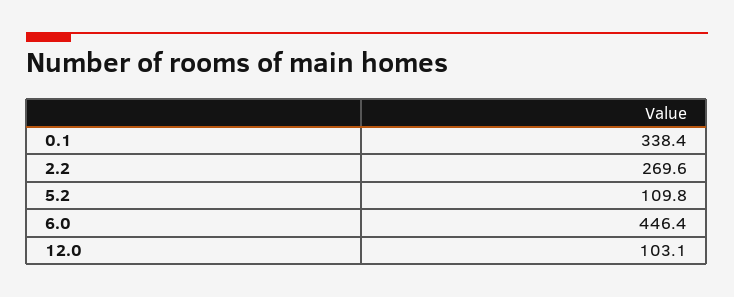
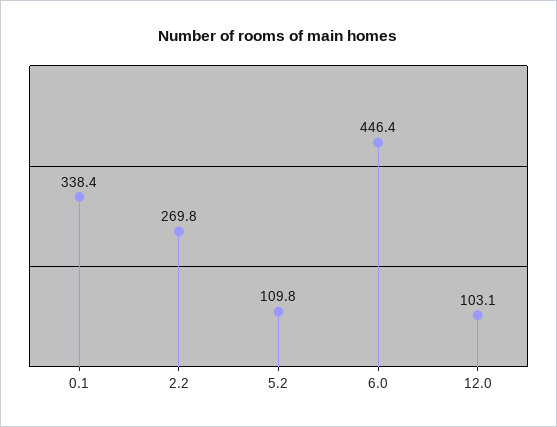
  {
    "0.1": 338.4,
-   "2.2": 269.6,
+   "2.2": 269.8,
    "5.2": 109.8,
    "6.0": 446.4,
    "12.0": 103.1
  }

